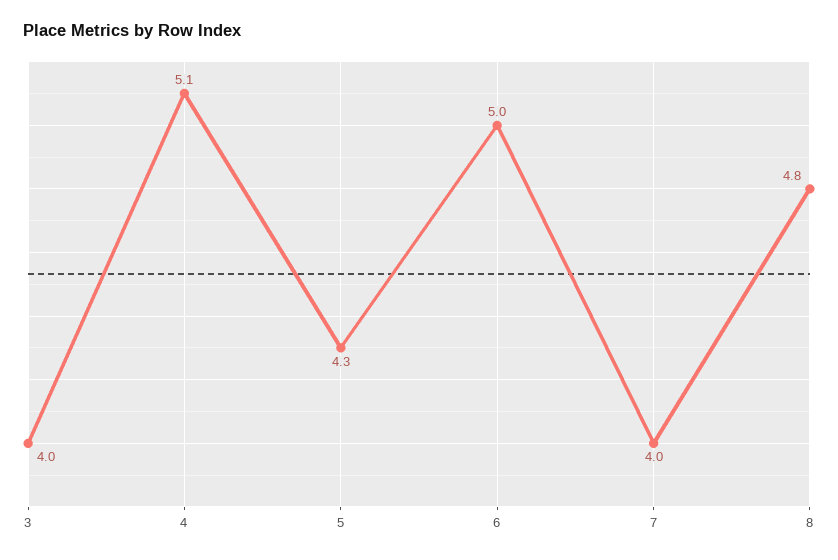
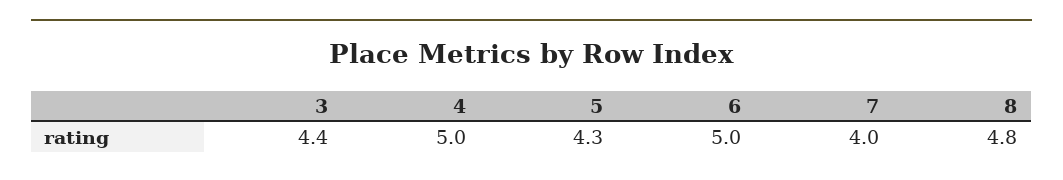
  {
-   "3": 4,
+   "3": 4.4,
-   "4": 5.1,
+   "4": 5,
    "5": 4.3,
    "6": 5,
    "7": 4,
    "8": 4.8
  }

